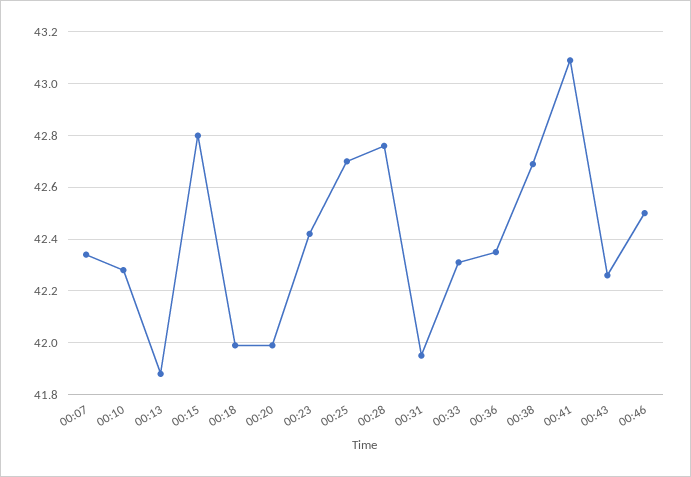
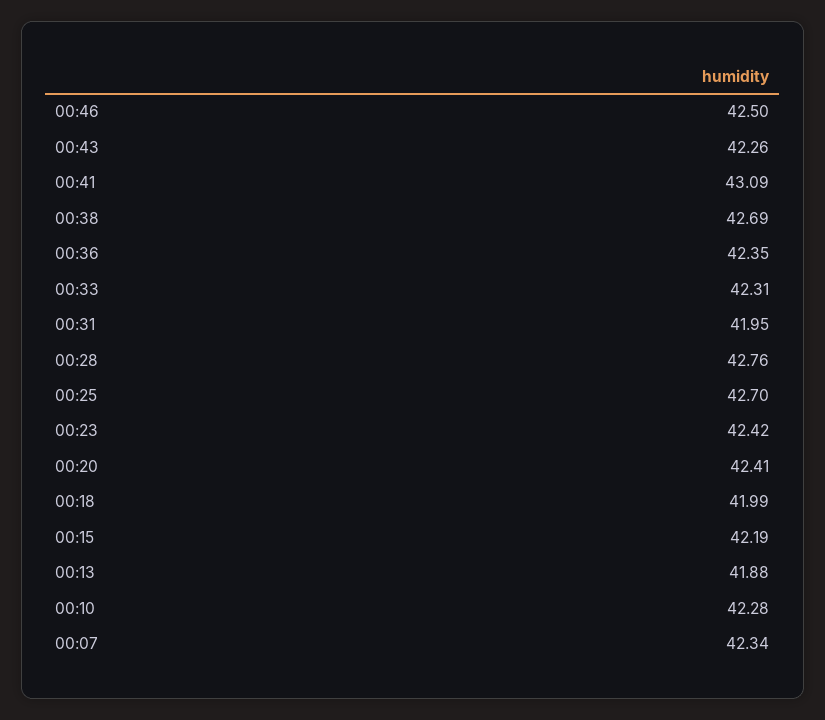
  {
    "00:07": 42.34,
    "00:10": 42.28,
    "00:13": 41.88,
-   "00:15": 42.8,
+   "00:15": 42.19,
    "00:18": 41.99,
-   "00:20": 42,
+   "00:20": 42.41,
    "00:23": 42.42,
    "00:25": 42.7,
    "00:28": 42.76,
    "00:31": 41.95,
    "00:33": 42.31,
    "00:36": 42.35,
    "00:38": 42.69,
    "00:41": 43.09,
    "00:43": 42.26,
    "00:46": 42.5
  }

